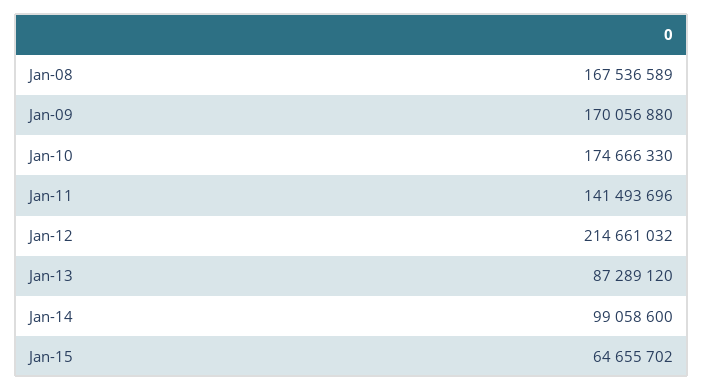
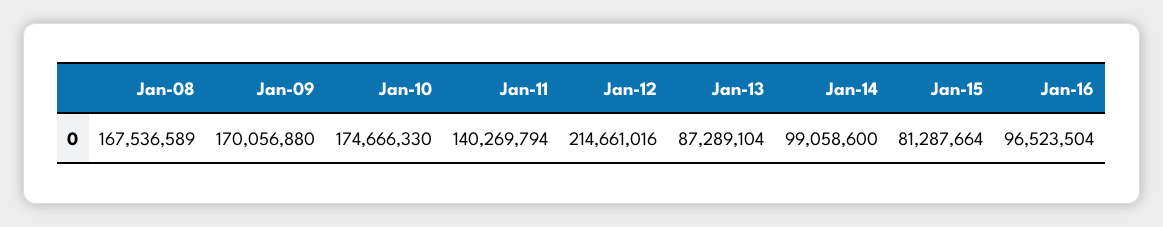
  {
    "Jan-08": 167536589,
    "Jan-09": 170056880,
    "Jan-10": 174666330,
-   "Jan-11": 141493696,
+   "Jan-11": 140269794,
-   "Jan-12": 214661032,
+   "Jan-12": 214661016,
-   "Jan-13": 87289120,
+   "Jan-13": 87289104,
    "Jan-14": 99058600,
-   "Jan-15": 64655702
+   "Jan-15": 81287664,
+   "Jan-16": 96523504
  }

